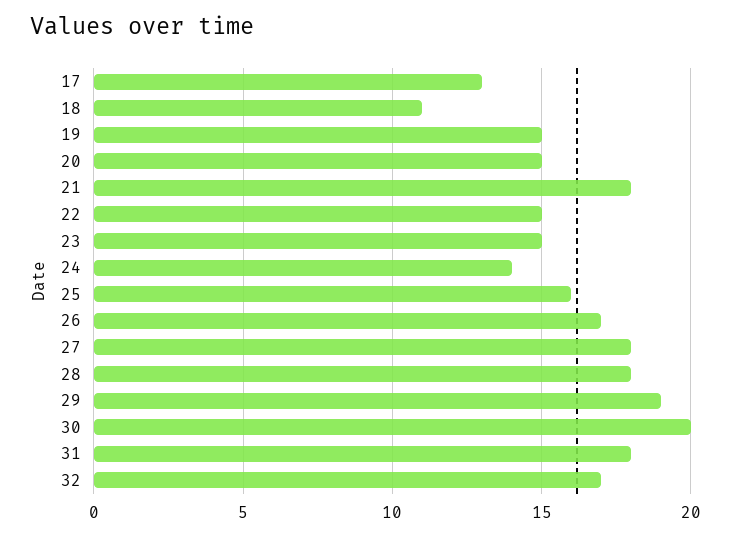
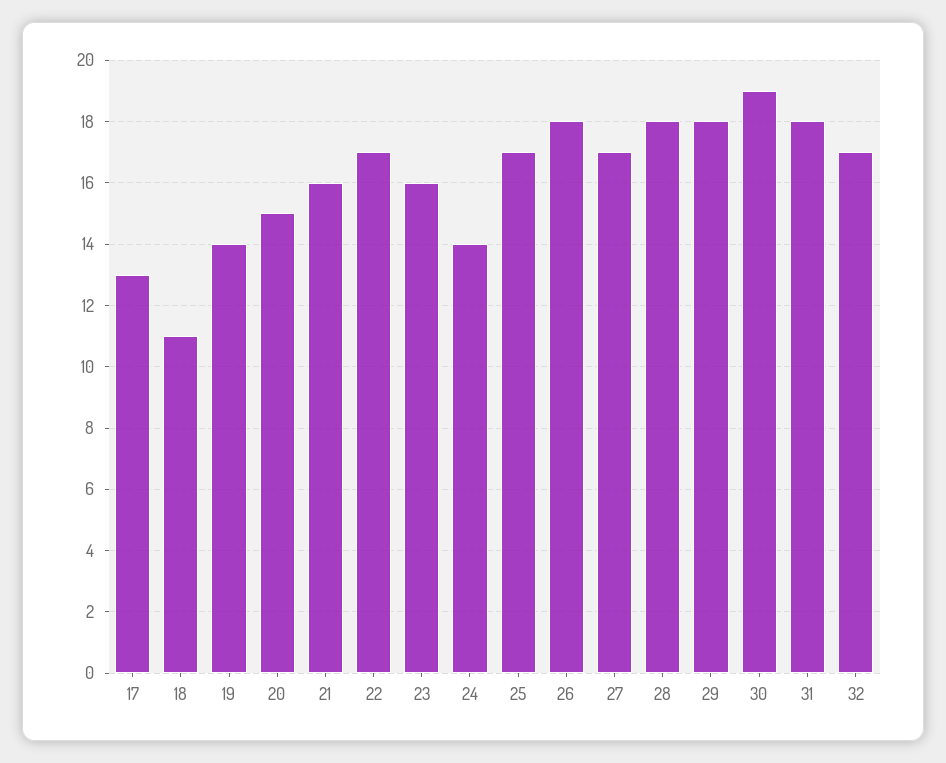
  {
    "17": 13,
    "18": 11,
-   "19": 15,
+   "19": 14,
    "20": 15,
-   "21": 18,
+   "21": 16,
-   "22": 15,
+   "22": 17,
-   "23": 15,
+   "23": 16,
    "24": 14,
-   "25": 16,
+   "25": 17,
-   "26": 17,
+   "26": 18,
-   "27": 18,
+   "27": 17,
    "28": 18,
-   "29": 19,
+   "29": 18,
-   "30": 20,
+   "30": 19,
    "31": 18,
    "32": 17
  }

